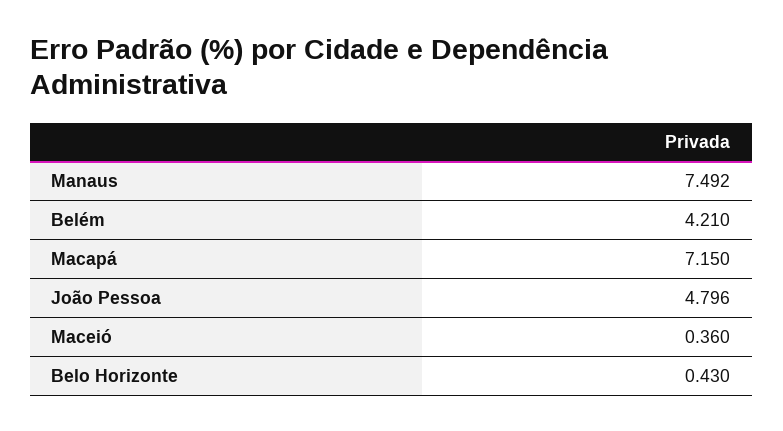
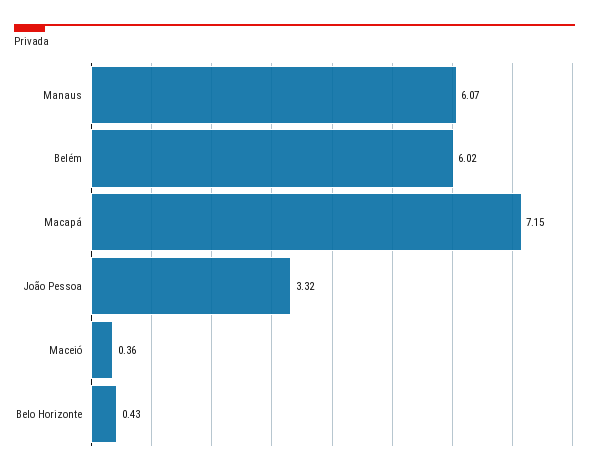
  {
-   "Manaus": 7.492,
+   "Manaus": 6.07,
-   "Belém": 4.21,
+   "Belém": 6.02,
    "Macapá": 7.15,
-   "João Pessoa": 4.796,
+   "João Pessoa": 3.32,
    "Maceió": 0.36,
    "Belo Horizonte": 0.43
  }

